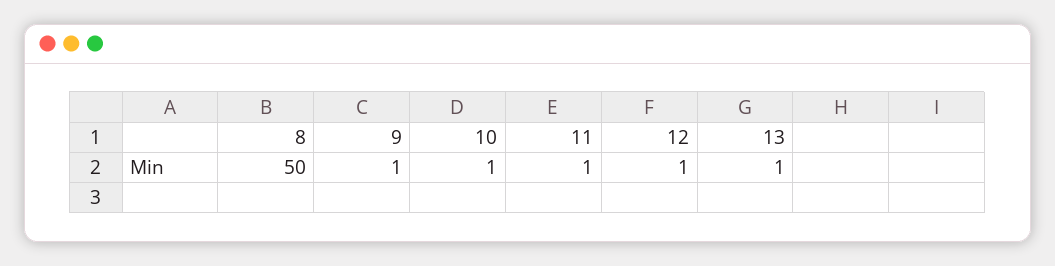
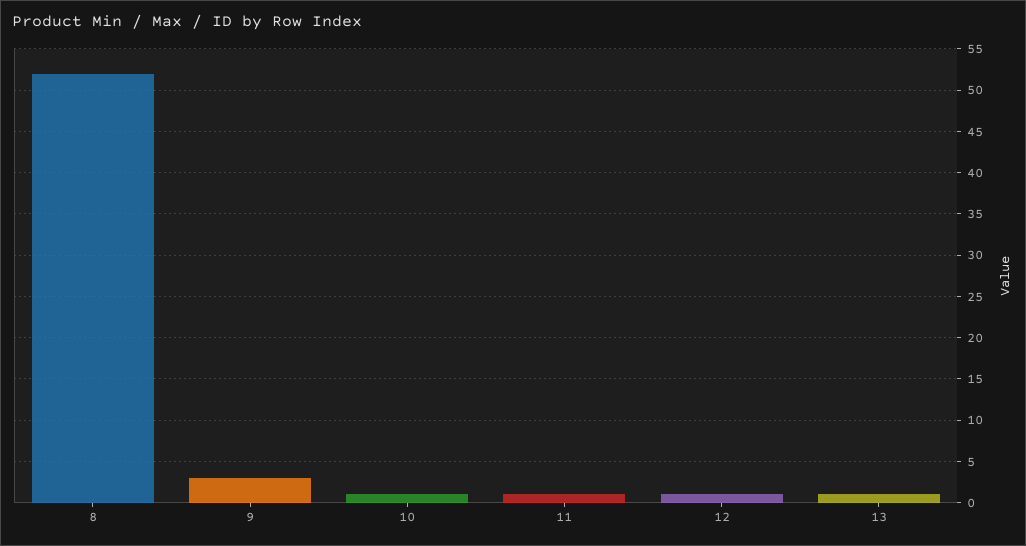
  {
-   "8": 50,
+   "8": 52,
-   "9": 1,
+   "9": 3,
    "10": 1,
    "11": 1,
    "12": 1,
    "13": 1
  }

